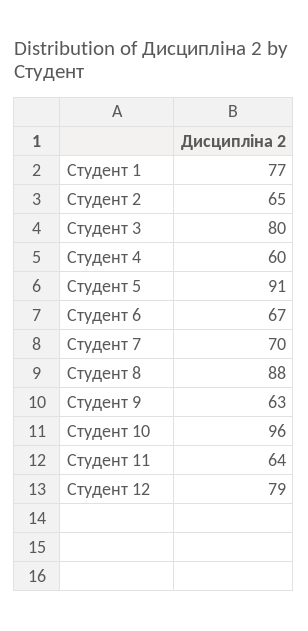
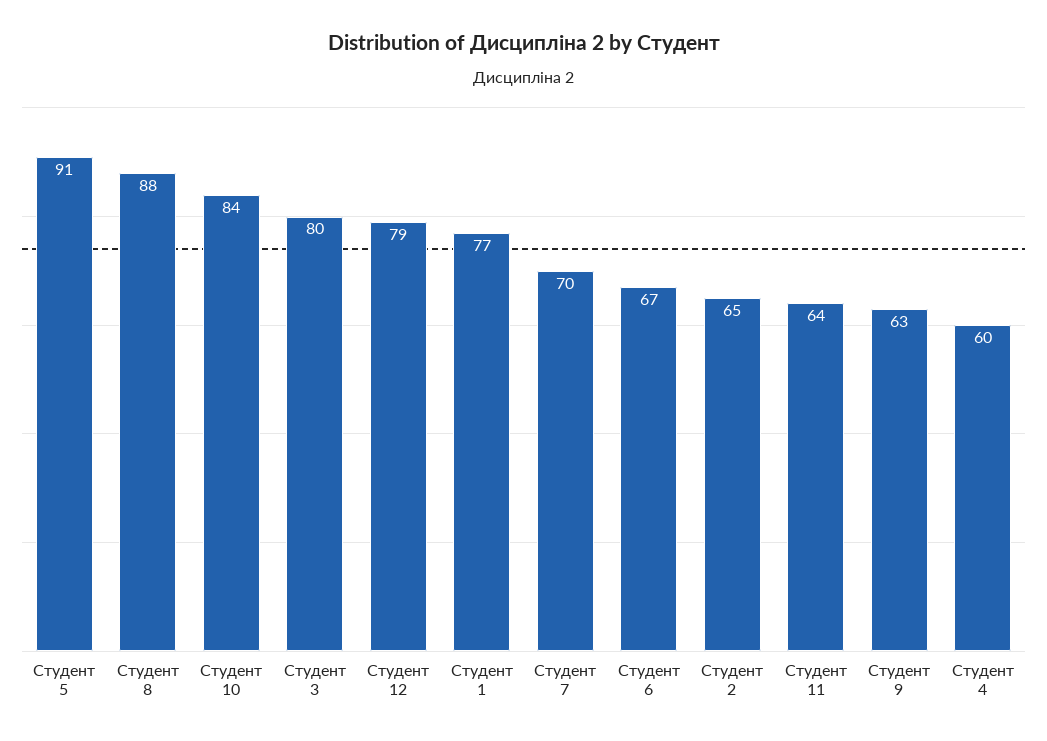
  {
    "Студент 1": 77,
    "Студент 2": 65,
    "Студент 3": 80,
    "Студент 4": 60,
    "Студент 5": 91,
    "Студент 6": 67,
    "Студент 7": 70,
    "Студент 8": 88,
    "Студент 9": 63,
-   "Студент 10": 96,
+   "Студент 10": 84,
    "Студент 11": 64,
    "Студент 12": 79
  }

